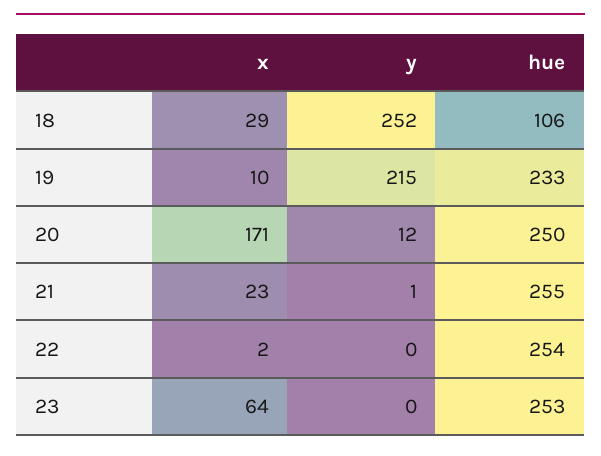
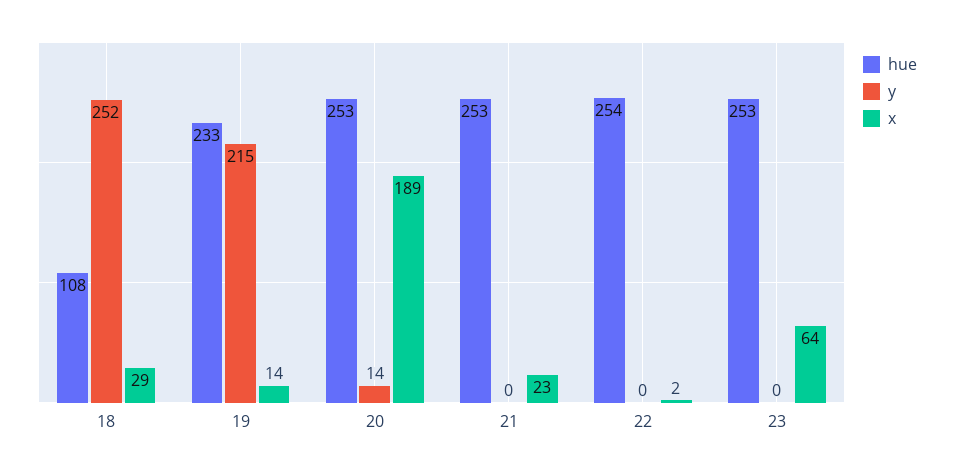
  {
    "x": {
      "18": 29,
-     "19": 10,
+     "19": 14,
-     "20": 171,
+     "20": 189,
      "21": 23,
      "22": 2,
      "23": 64
    },
    "y": {
      "18": 252,
      "19": 215,
-     "20": 12,
+     "20": 14,
-     "21": 1,
+     "21": 0,
      "22": 0,
      "23": 0
    },
    "hue": {
-     "18": 106,
+     "18": 108,
      "19": 233,
-     "20": 250,
+     "20": 253,
-     "21": 255,
+     "21": 253,
      "22": 254,
      "23": 253
    }
  }

